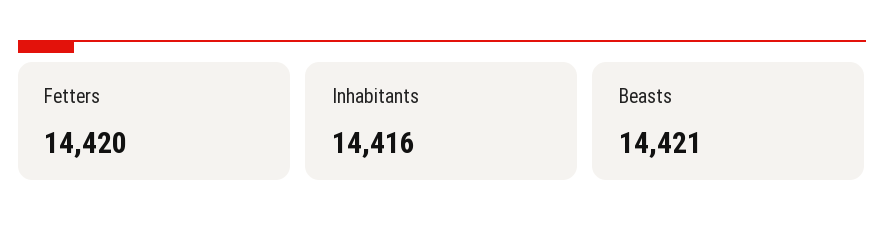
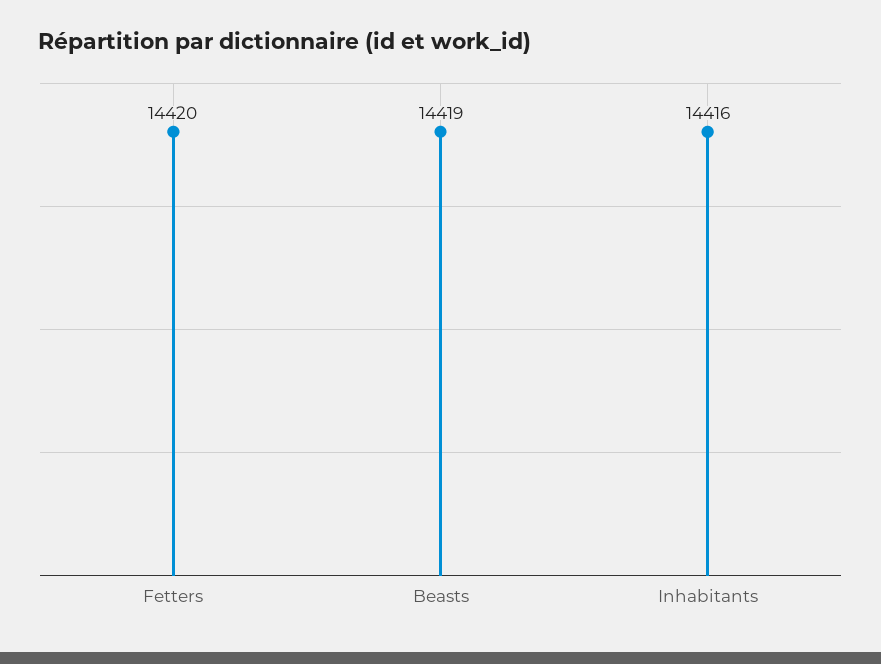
  {
    "Fetters": 14420,
    "Inhabitants": 14416,
-   "Beasts": 14421
+   "Beasts": 14419
  }

